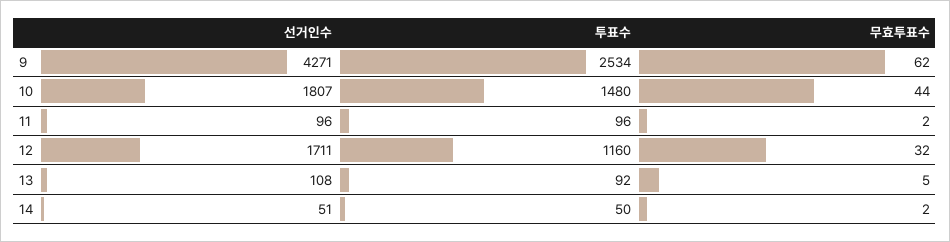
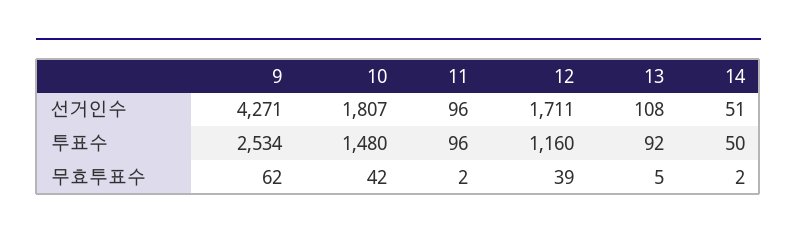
  {
    "선거인수": {
      "9": 4271,
      "10": 1807,
      "11": 96,
      "12": 1711,
      "13": 108,
      "14": 51
    },
    "투표수": {
      "9": 2534,
      "10": 1480,
      "11": 96,
      "12": 1160,
      "13": 92,
      "14": 50
    },
    "무효투표수": {
      "9": 62,
-     "10": 44,
+     "10": 42,
      "11": 2,
-     "12": 32,
+     "12": 39,
      "13": 5,
      "14": 2
    }
  }

